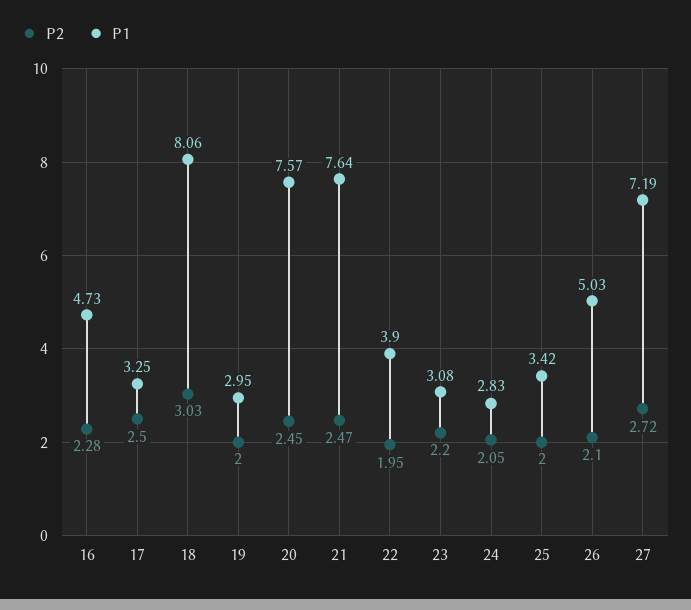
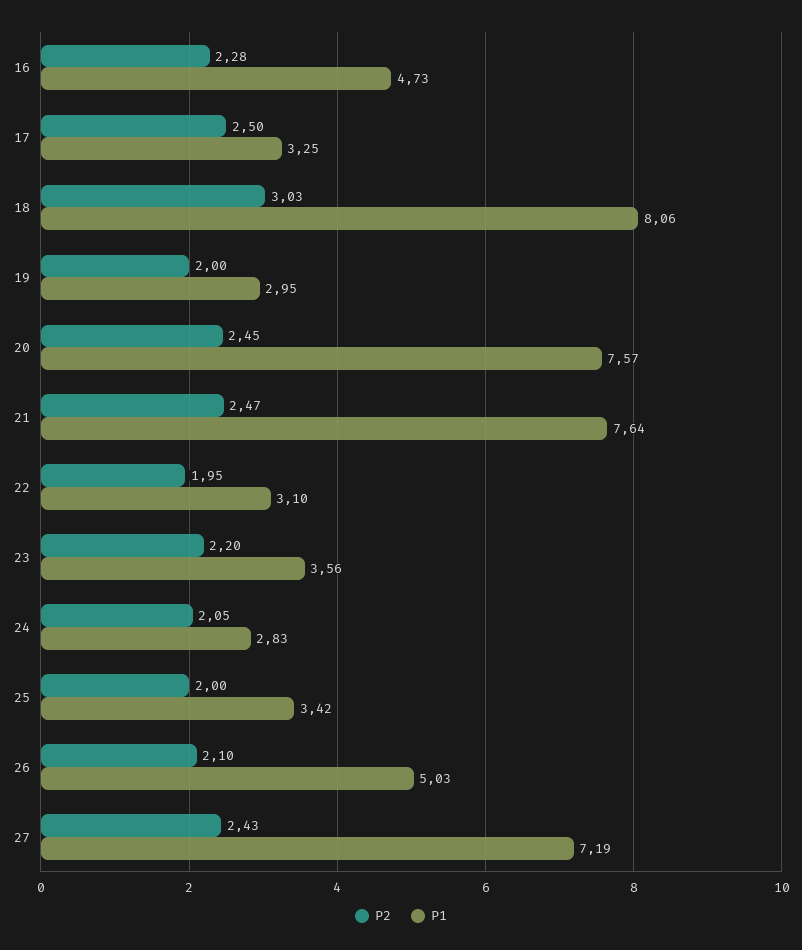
  {
    "P2": {
      "16": 2.28,
      "17": 2.5,
      "18": 3.03,
      "19": 2,
      "20": 2.45,
      "21": 2.47,
      "22": 1.95,
      "23": 2.2,
      "24": 2.05,
      "25": 2,
      "26": 2.1,
-     "27": 2.72
+     "27": 2.43
    },
    "P1": {
      "16": 4.73,
      "17": 3.25,
      "18": 8.06,
      "19": 2.95,
      "20": 7.57,
      "21": 7.64,
-     "22": 3.9,
+     "22": 3.1,
-     "23": 3.08,
+     "23": 3.56,
      "24": 2.83,
      "25": 3.42,
      "26": 5.03,
      "27": 7.19
    }
  }

